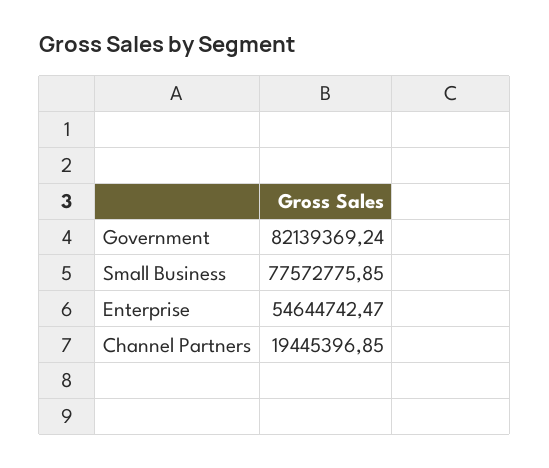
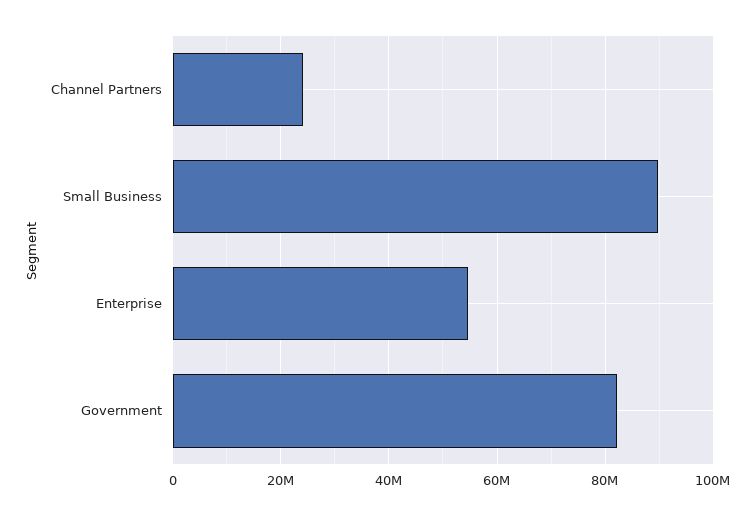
  {
    "Government": 82139369.24,
-   "Small Business": 77572775.85,
+   "Small Business": 90000000,
    "Enterprise": 54644742.47,
-   "Channel Partners": 19445396.85
+   "Channel Partners": 24000000
  }

